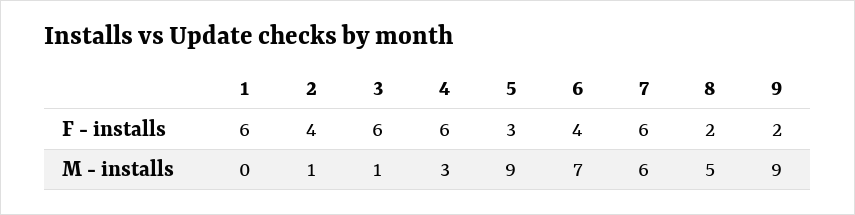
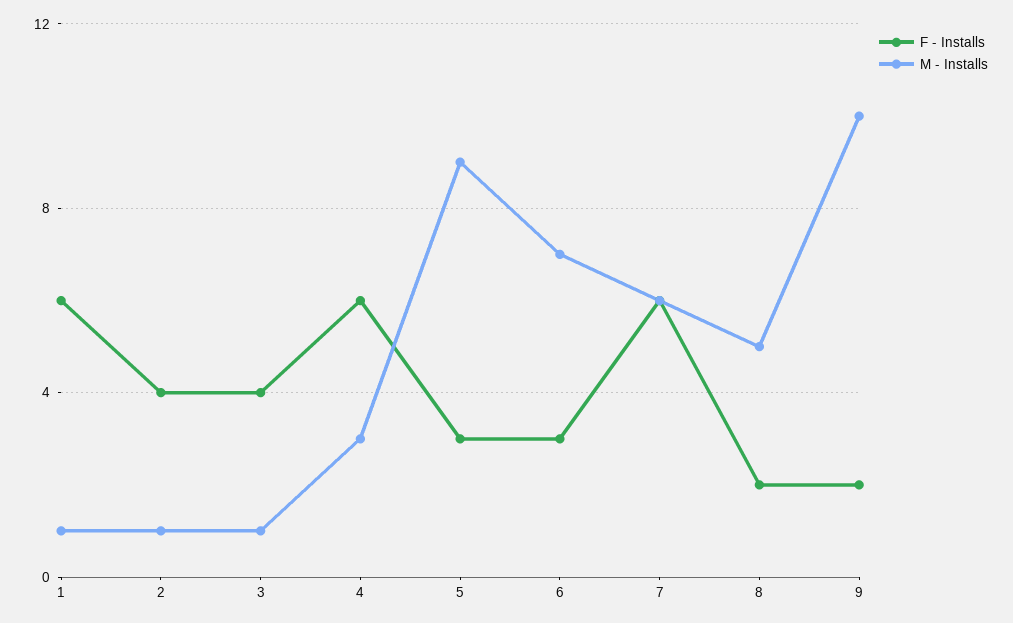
  {
    "F - installs": {
      "1": 6,
      "2": 4,
-     "3": 6,
+     "3": 4,
      "4": 6,
      "5": 3,
-     "6": 4,
+     "6": 3,
      "7": 6,
      "8": 2,
      "9": 2
    },
    "M - installs": {
-     "1": 0,
+     "1": 1,
      "2": 1,
      "3": 1,
      "4": 3,
      "5": 9,
      "6": 7,
      "7": 6,
      "8": 5,
-     "9": 9
+     "9": 10
    }
  }

